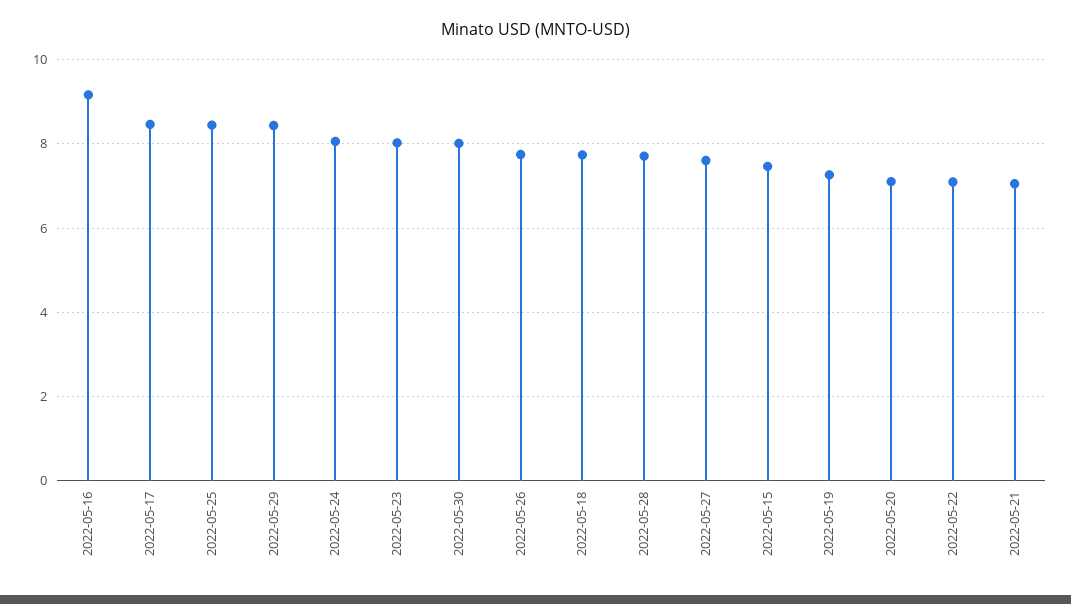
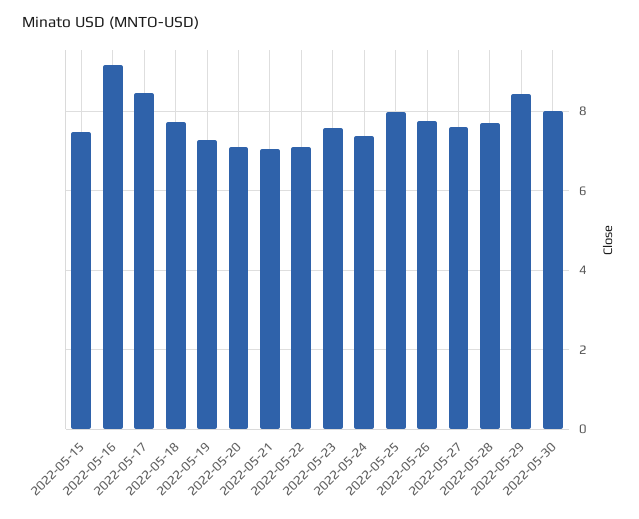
  {
    "2022-05-16": 9.2,
    "2022-05-17": 8.4,
-   "2022-05-25": 8.4,
+   "2022-05-25": 8,
    "2022-05-29": 8.4,
-   "2022-05-24": 8,
+   "2022-05-24": 7.4,
-   "2022-05-23": 8,
+   "2022-05-23": 7.6,
    "2022-05-30": 8,
    "2022-05-26": 7.8,
    "2022-05-18": 7.8,
    "2022-05-28": 7.8,
    "2022-05-27": 7.6,
    "2022-05-15": 7.4,
    "2022-05-19": 7.2,
    "2022-05-20": 7.2,
    "2022-05-22": 7,
    "2022-05-21": 7
  }

